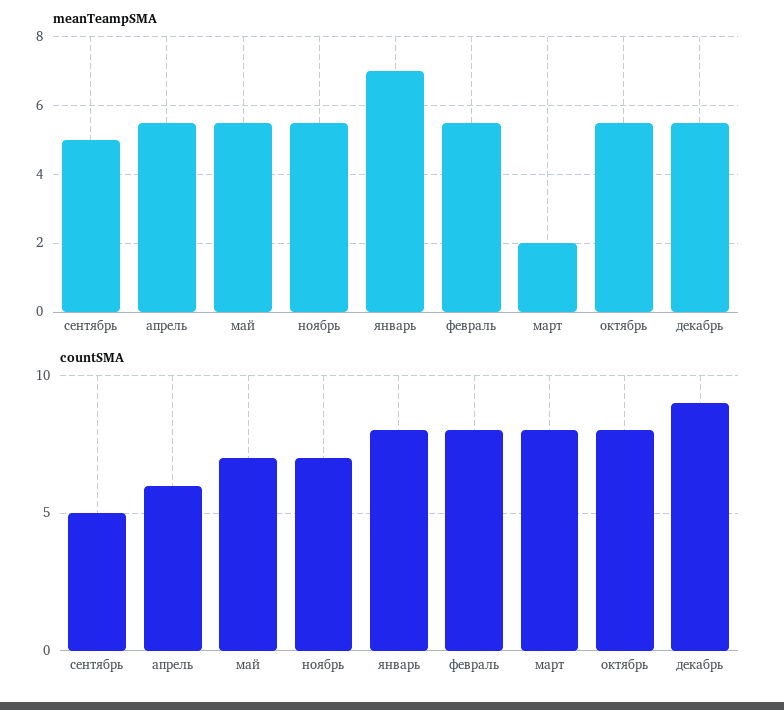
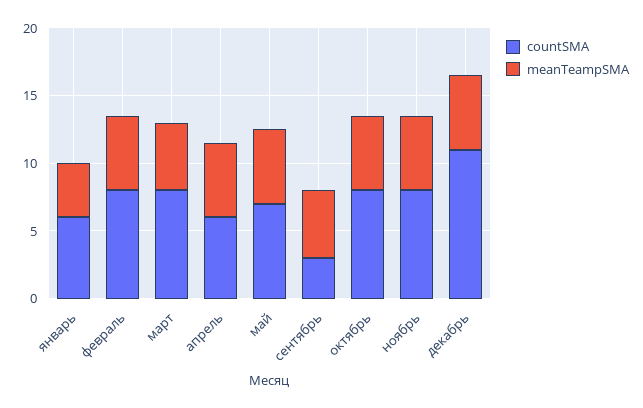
  {
    "meanTeampSMA": {
      "сентябрь": 5,
      "апрель": 5.5,
      "май": 5.5,
      "ноябрь": 5.5,
-     "январь": 7,
+     "январь": 4,
      "февраль": 5.5,
-     "март": 2,
+     "март": 5,
      "октябрь": 5.5,
      "декабрь": 5.5
    },
    "countSMA": {
-     "сентябрь": 5,
+     "сентябрь": 3,
      "апрель": 6,
      "май": 7,
-     "ноябрь": 7,
+     "ноябрь": 8,
-     "январь": 8,
+     "январь": 6,
      "февраль": 8,
      "март": 8,
      "октябрь": 8,
-     "декабрь": 9
+     "декабрь": 11
    }
  }

